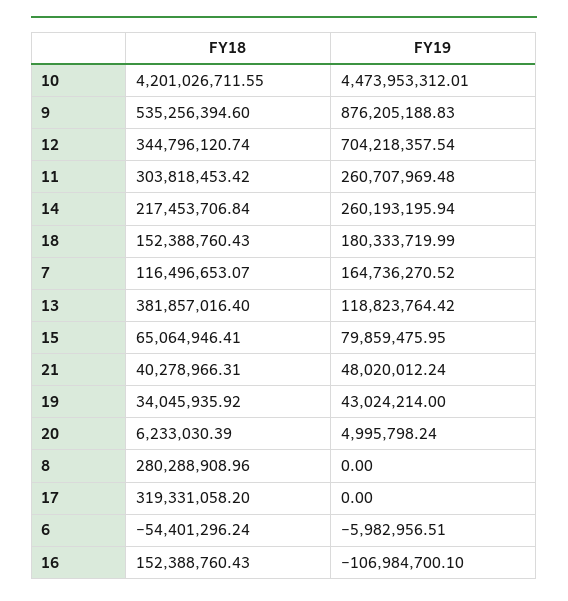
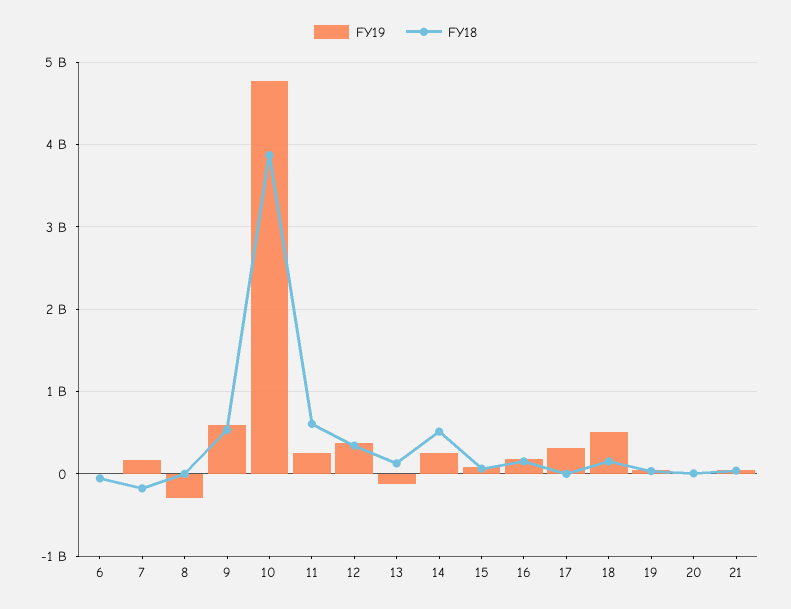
  {
    "FY18": {
-     "10": 4201026711.55,
+     "10": 3900000000,
      "9": 535256394.6,
      "12": 344796120.74,
-     "11": 303818453.42,
+     "11": 600000000,
-     "14": 217453706.84,
+     "14": 500000000,
      "18": 152388760.43,
-     "7": 116496653.07,
+     "7": -200000000,
-     "13": 381857016.4,
+     "13": 100000000,
      "15": 65064946.41,
      "21": 40278966.31,
      "19": 34045935.92,
      "20": 6233030.39,
-     "8": 280288908.96,
+     "8": 0,
-     "17": 319331058.2,
+     "17": 0,
      "6": -54401296.24,
      "16": 152388760.43
    },
    "FY19": {
-     "10": 4473953312.01,
+     "10": 4800000000,
-     "9": 876205188.83,
+     "9": 600000000,
-     "12": 704218357.54,
+     "12": 400000000,
      "11": 260707969.48,
      "14": 260193195.94,
-     "18": 180333719.99,
+     "18": 500000000,
      "7": 164736270.52,
-     "13": 118823764.42,
+     "13": -100000000,
      "15": 79859475.95,
      "21": 48020012.24,
      "19": 43024214,
      "20": 4995798.24,
-     "8": 0,
+     "8": -300000000,
-     "17": 0,
+     "17": 300000000,
      "6": -5982956.51,
-     "16": -106984700.1
+     "16": 200000000
    }
  }

